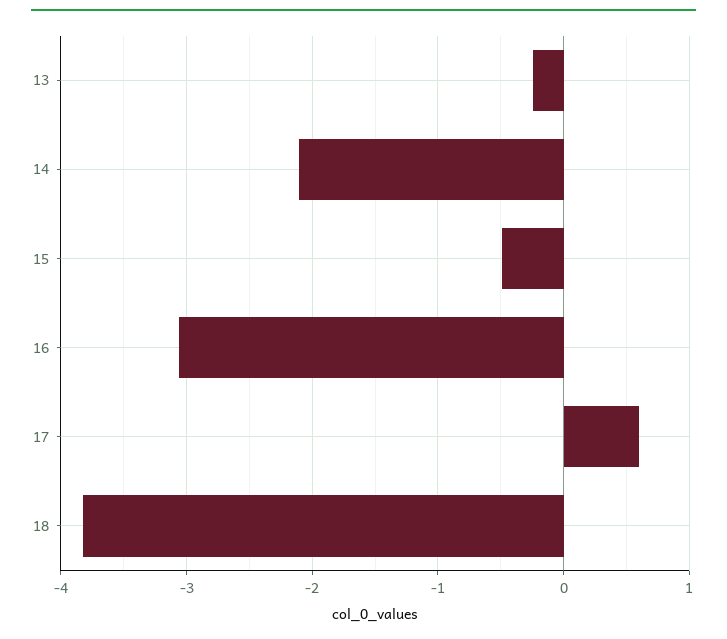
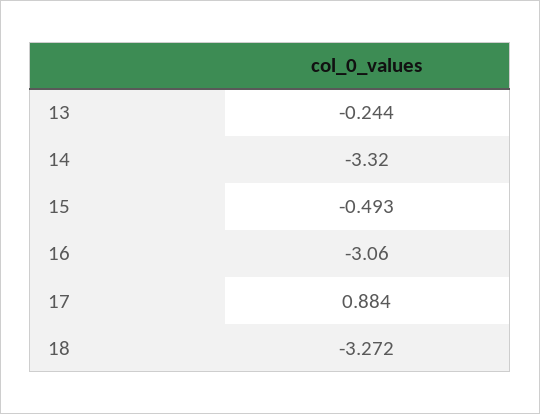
  {
    "13": -0.244,
-   "14": -2.1,
+   "14": -3.32,
    "15": -0.493,
    "16": -3.06,
-   "17": 0.6,
+   "17": 0.884,
-   "18": -3.8
+   "18": -3.272
  }

